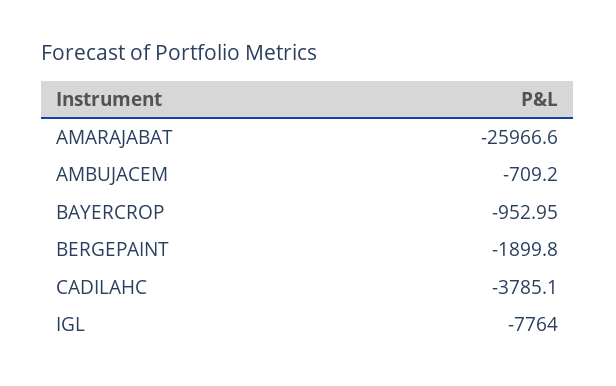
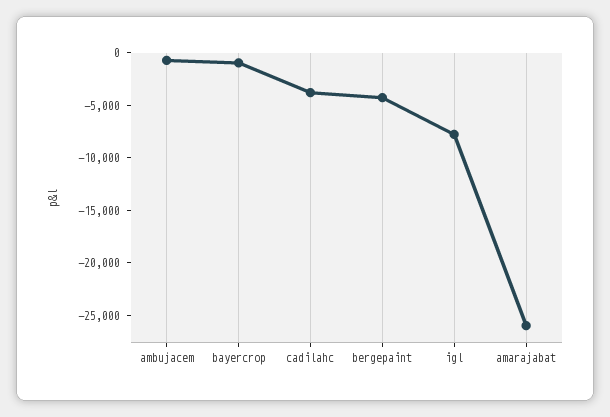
  {
    "AMARAJABAT": -25966.6,
    "AMBUJACEM": -709.2,
    "BAYERCROP": -952.95,
-   "BERGEPAINT": -1899.8,
+   "BERGEPAINT": -4000,
    "CADILAHC": -3785.1,
    "IGL": -7764
  }

